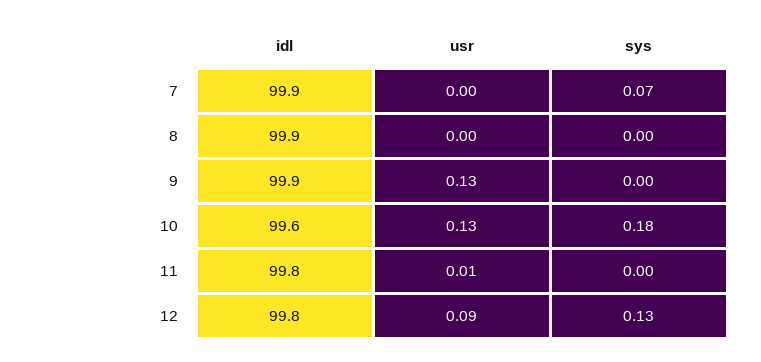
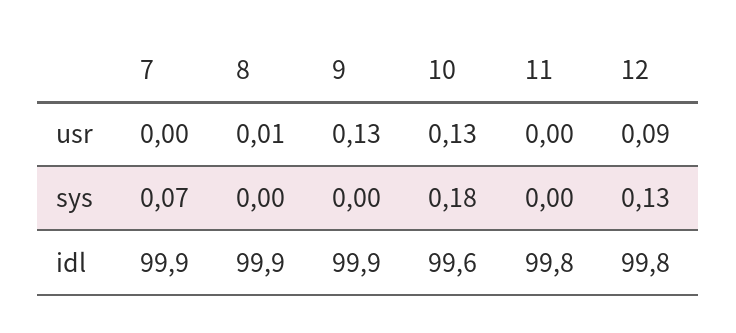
  {
    "idl": {
      "7": 99.9,
      "8": 99.9,
      "9": 99.9,
      "10": 99.6,
      "11": 99.8,
      "12": 99.8
    },
    "usr": {
      "7": 0,
-     "8": 0,
+     "8": 0.01,
      "9": 0.13,
      "10": 0.13,
-     "11": 0.01,
+     "11": 0,
      "12": 0.09
    },
    "sys": {
      "7": 0.07,
      "8": 0,
      "9": 0,
      "10": 0.18,
      "11": 0,
      "12": 0.13
    }
  }

